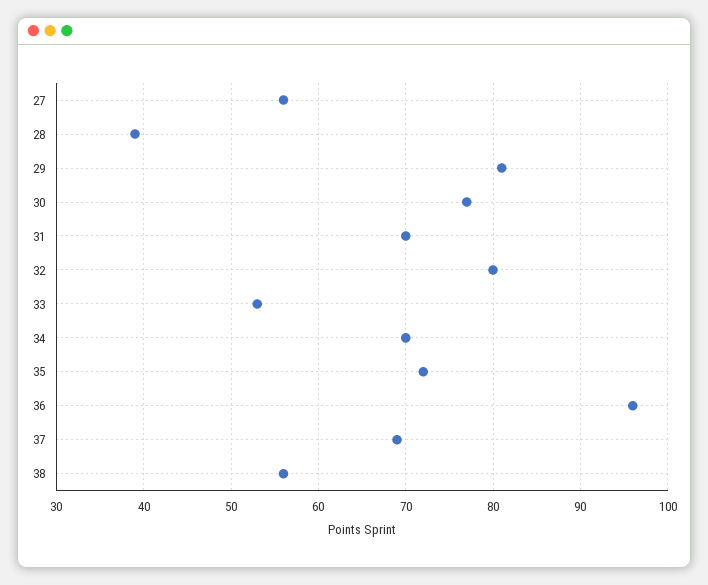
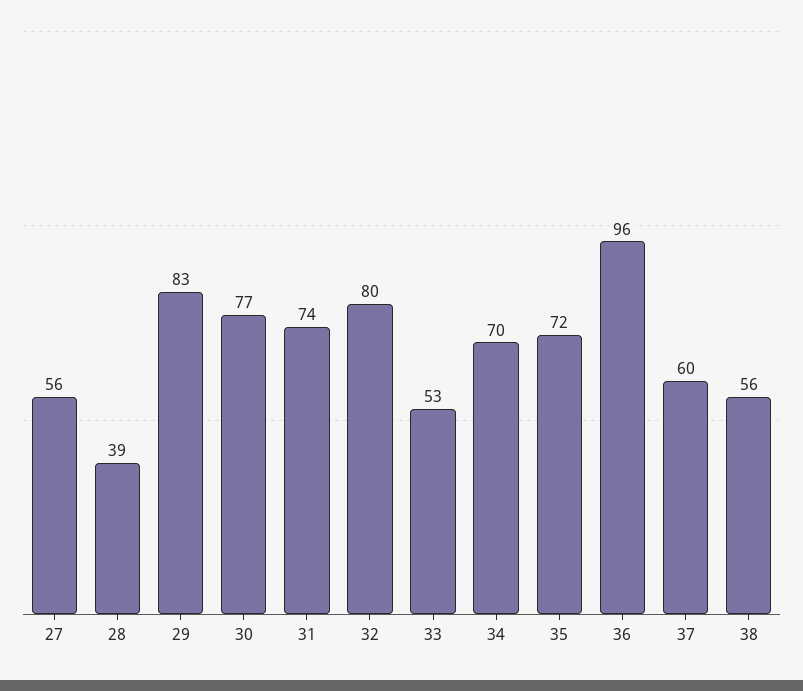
  {
    "27": 56,
    "28": 39,
-   "29": 81,
+   "29": 83,
    "30": 77,
-   "31": 70,
+   "31": 74,
    "32": 80,
    "33": 53,
    "34": 70,
    "35": 72,
    "36": 96,
-   "37": 69,
+   "37": 60,
    "38": 56
  }

